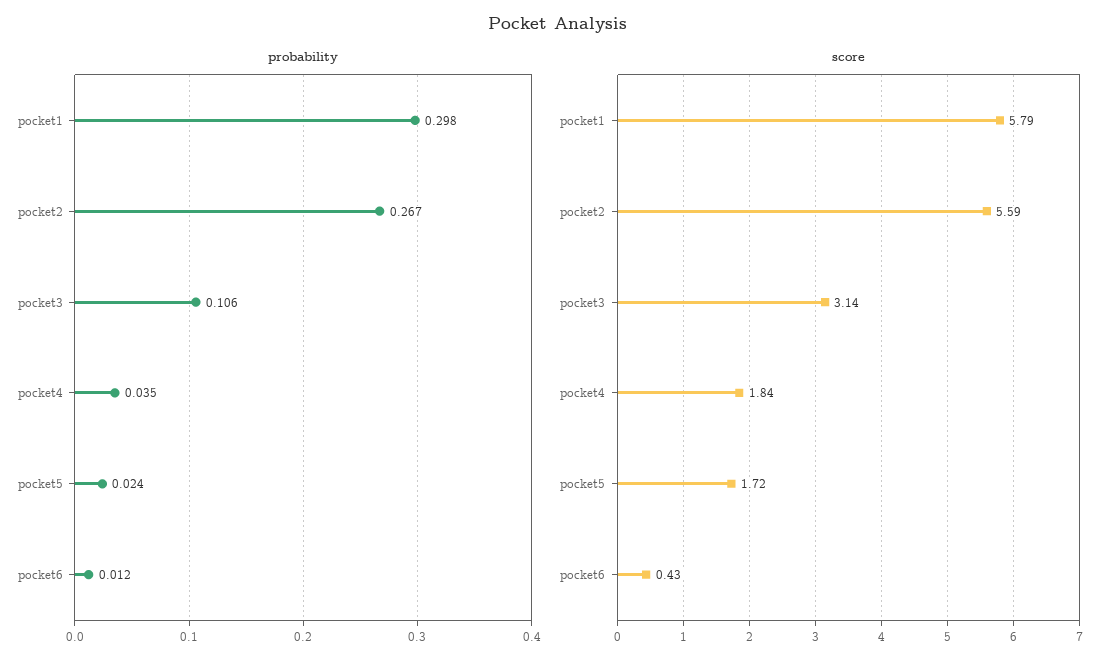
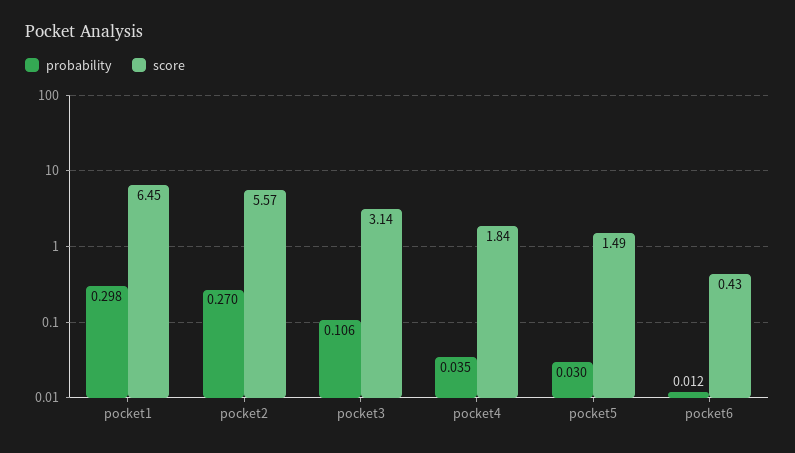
  {
    "probability": {
      "pocket1": 0.298,
-     "pocket2": 0.267,
+     "pocket2": 0.27,
      "pocket3": 0.106,
      "pocket4": 0.035,
-     "pocket5": 0.024,
+     "pocket5": 0.03,
      "pocket6": 0.012
    },
    "score": {
-     "pocket1": 5.79,
+     "pocket1": 6.45,
-     "pocket2": 5.59,
+     "pocket2": 5.57,
      "pocket3": 3.14,
      "pocket4": 1.84,
-     "pocket5": 1.72,
+     "pocket5": 1.49,
      "pocket6": 0.43
    }
  }

